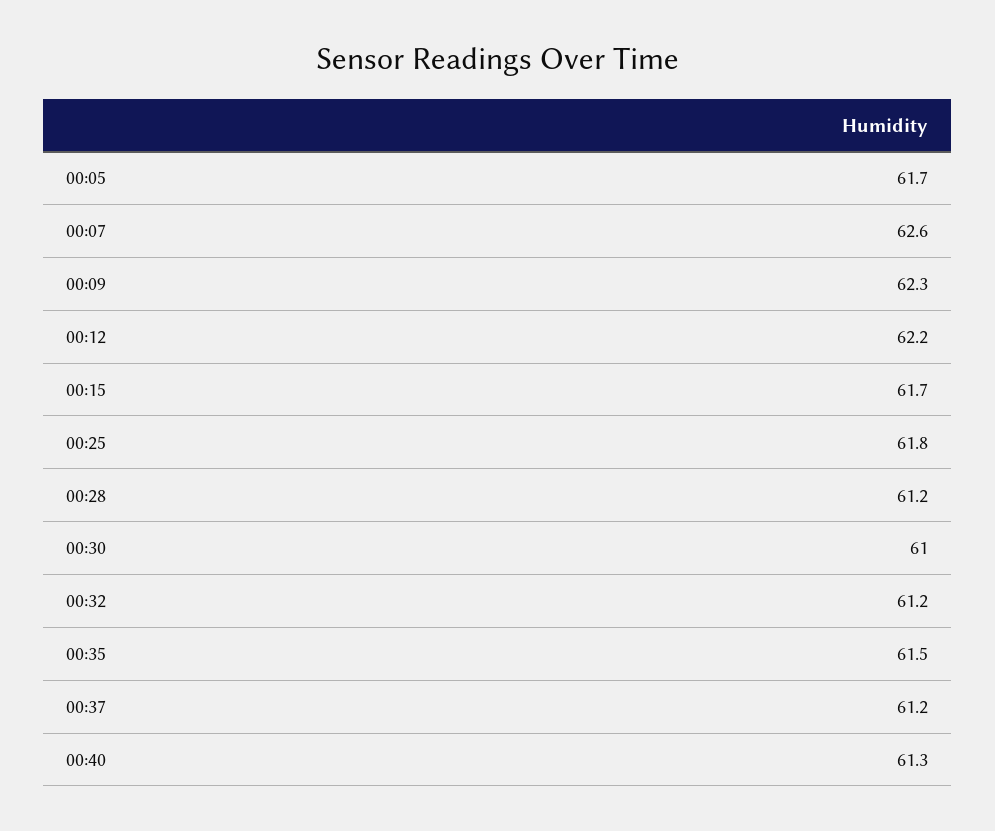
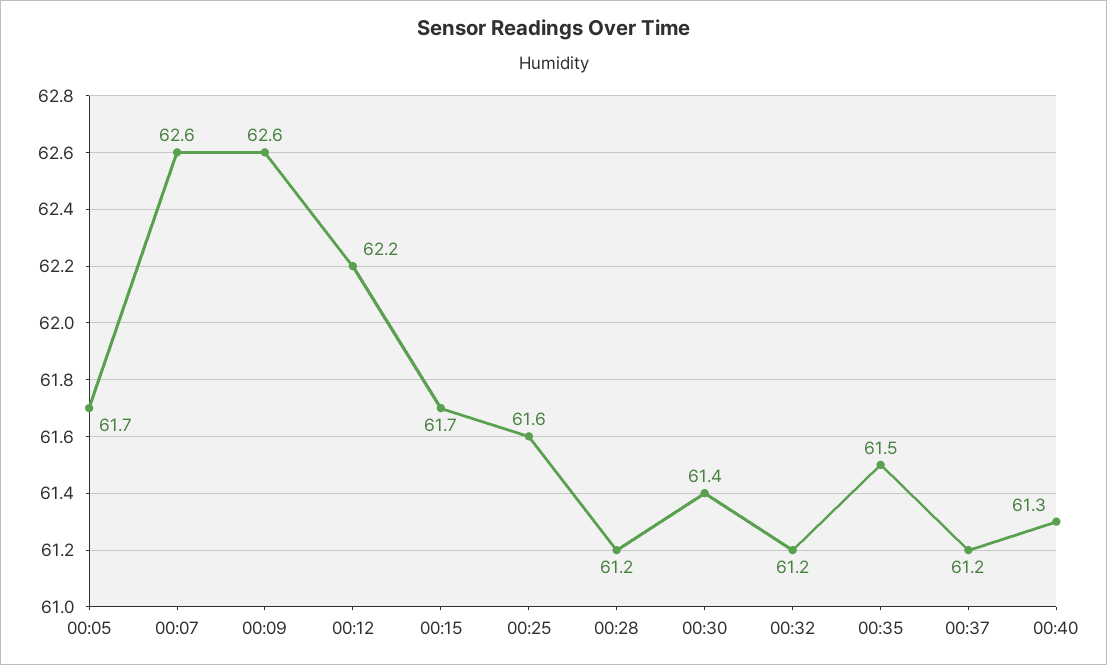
  {
    "00:05": 61.7,
    "00:07": 62.6,
-   "00:09": 62.3,
+   "00:09": 62.6,
    "00:12": 62.2,
    "00:15": 61.7,
-   "00:25": 61.8,
+   "00:25": 61.6,
    "00:28": 61.2,
-   "00:30": 61,
+   "00:30": 61.4,
    "00:32": 61.2,
    "00:35": 61.5,
    "00:37": 61.2,
    "00:40": 61.3
  }

